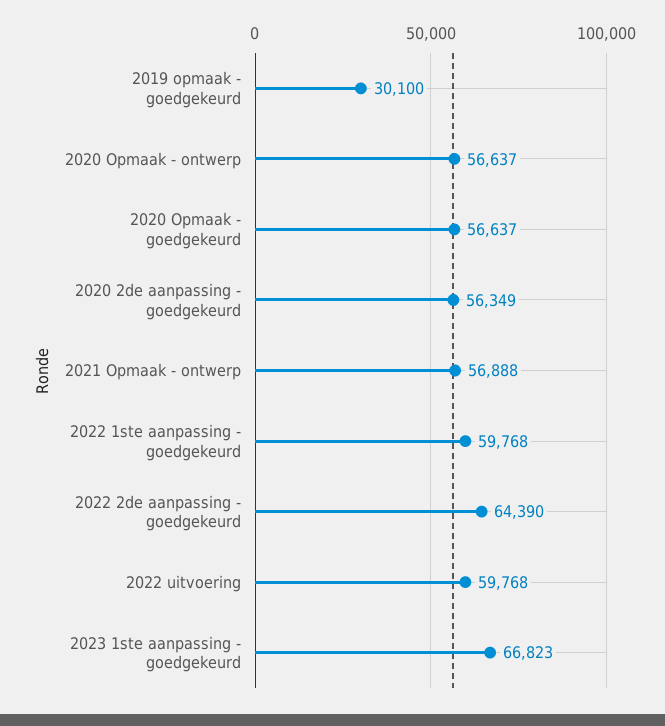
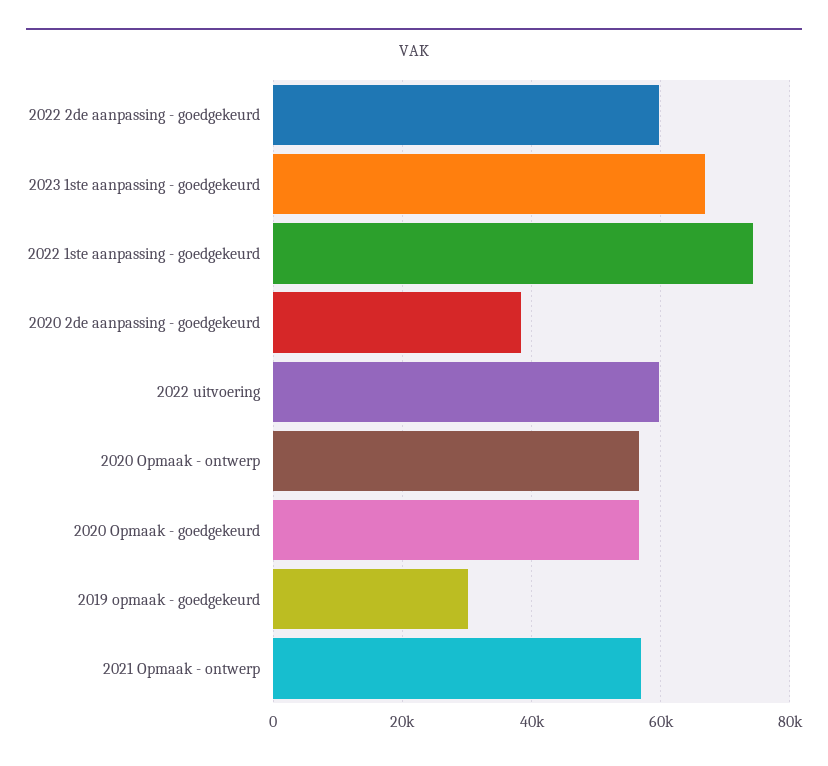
  {
    "2019 opmaak - goedgekeurd": 30100,
    "2020 Opmaak - ontwerp": 56637,
    "2020 Opmaak - goedgekeurd": 56637,
-   "2020 2de aanpassing - goedgekeurd": 56349,
+   "2020 2de aanpassing - goedgekeurd": 38000,
    "2021 Opmaak - ontwerp": 56888,
-   "2022 1ste aanpassing - goedgekeurd": 59768,
+   "2022 1ste aanpassing - goedgekeurd": 74000,
-   "2022 2de aanpassing - goedgekeurd": 64390,
+   "2022 2de aanpassing - goedgekeurd": 60000,
    "2022 uitvoering": 59768,
    "2023 1ste aanpassing - goedgekeurd": 66823
  }

